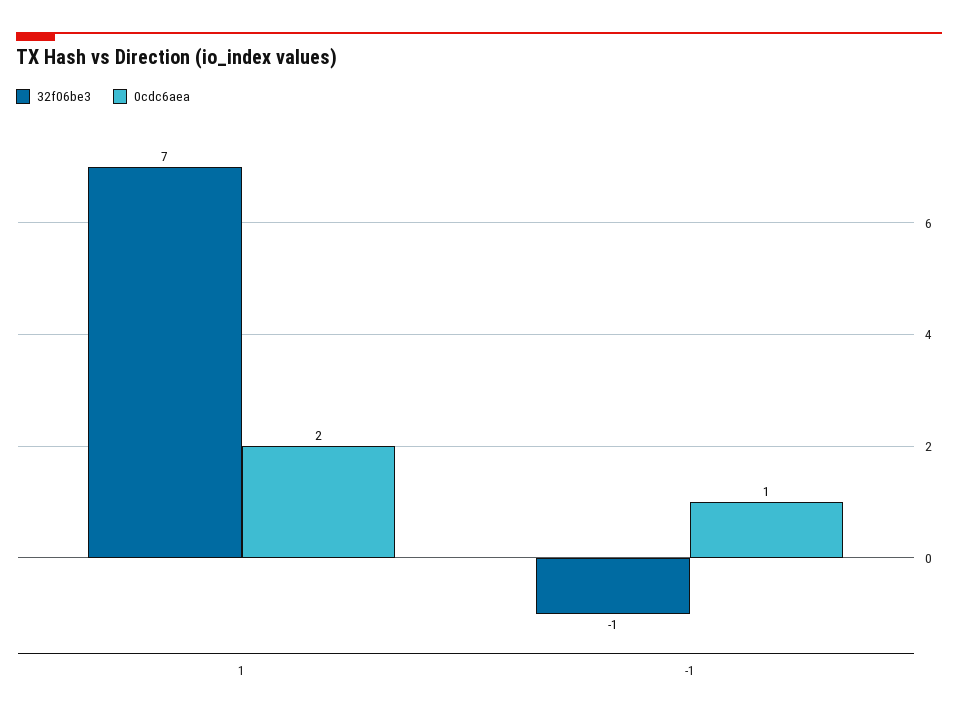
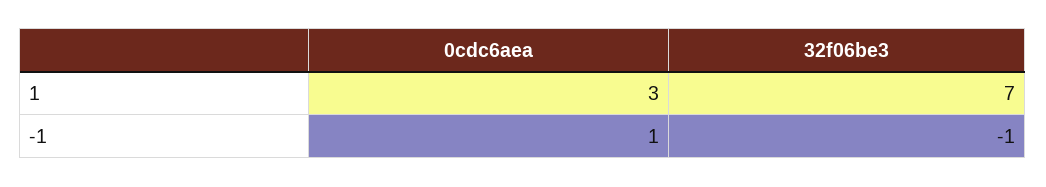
  {
    "32f06be3": {
      "1": 7,
      "-1": -1
    },
    "0cdc6aea": {
-     "1": 2,
+     "1": 3,
      "-1": 1
    }
  }

